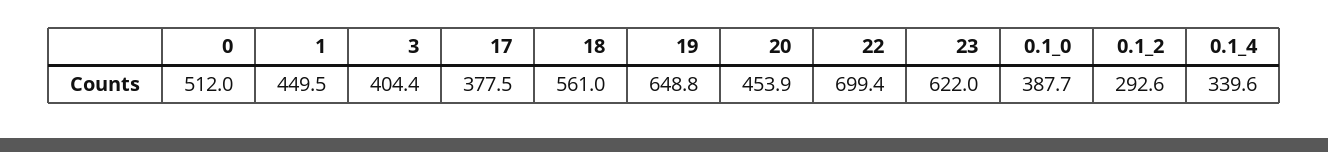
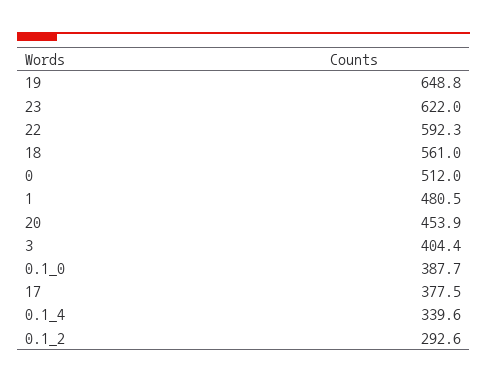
  {
    "0": 512,
-   "1": 449.5,
+   "1": 480.5,
    "3": 404.4,
    "17": 377.5,
    "18": 561,
    "19": 648.8,
    "20": 453.9,
-   "22": 699.4,
+   "22": 592.3,
    "23": 622,
    "0.1_0": 387.7,
    "0.1_2": 292.6,
    "0.1_4": 339.6
  }

